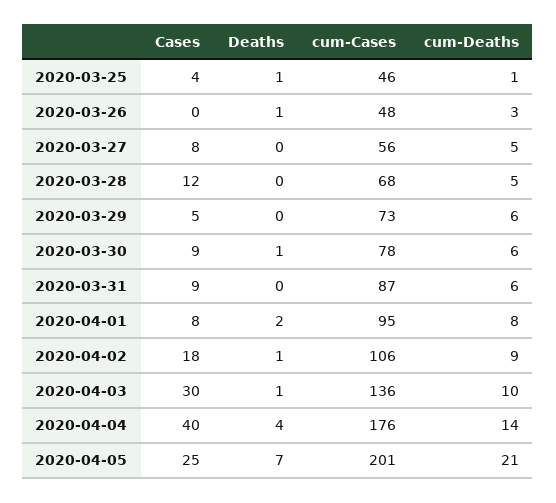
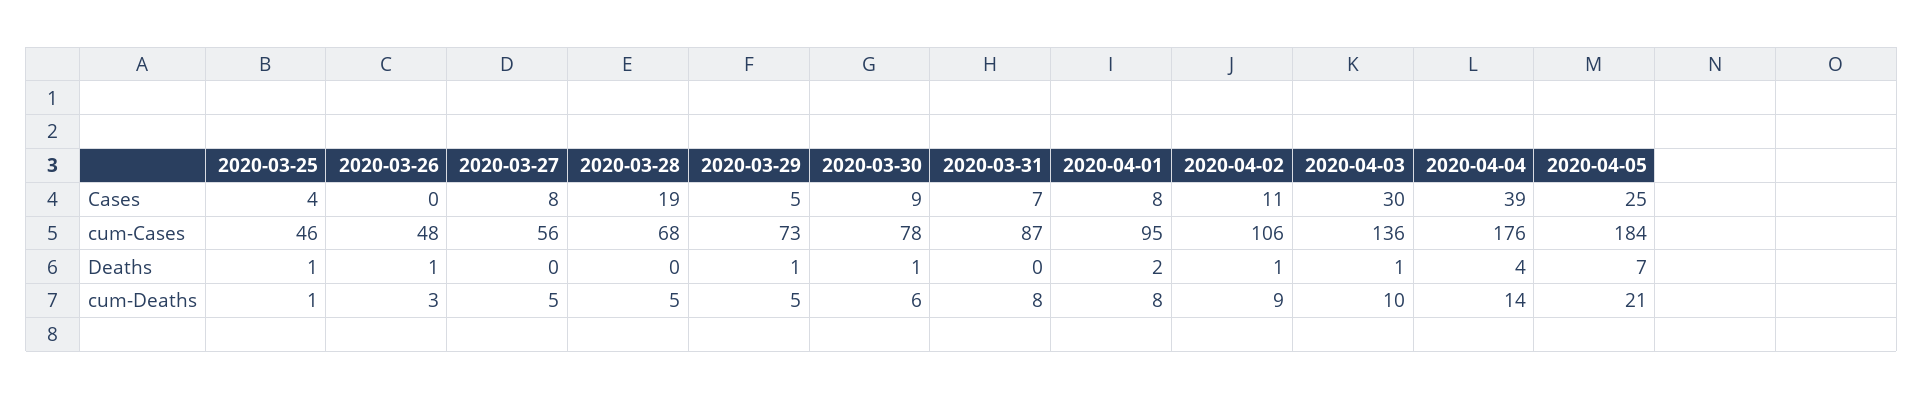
  {
    "Cases": {
      "2020-03-25": 4,
      "2020-03-26": 0,
      "2020-03-27": 8,
-     "2020-03-28": 12,
+     "2020-03-28": 19,
      "2020-03-29": 5,
      "2020-03-30": 9,
-     "2020-03-31": 9,
+     "2020-03-31": 7,
      "2020-04-01": 8,
-     "2020-04-02": 18,
+     "2020-04-02": 11,
      "2020-04-03": 30,
-     "2020-04-04": 40,
+     "2020-04-04": 39,
      "2020-04-05": 25
    },
    "Deaths": {
      "2020-03-25": 1,
      "2020-03-26": 1,
      "2020-03-27": 0,
      "2020-03-28": 0,
-     "2020-03-29": 0,
+     "2020-03-29": 1,
      "2020-03-30": 1,
      "2020-03-31": 0,
      "2020-04-01": 2,
      "2020-04-02": 1,
      "2020-04-03": 1,
      "2020-04-04": 4,
      "2020-04-05": 7
    },
    "cum-Cases": {
      "2020-03-25": 46,
      "2020-03-26": 48,
      "2020-03-27": 56,
      "2020-03-28": 68,
      "2020-03-29": 73,
      "2020-03-30": 78,
      "2020-03-31": 87,
      "2020-04-01": 95,
      "2020-04-02": 106,
      "2020-04-03": 136,
      "2020-04-04": 176,
-     "2020-04-05": 201
+     "2020-04-05": 184
    },
    "cum-Deaths": {
      "2020-03-25": 1,
      "2020-03-26": 3,
      "2020-03-27": 5,
      "2020-03-28": 5,
-     "2020-03-29": 6,
+     "2020-03-29": 5,
      "2020-03-30": 6,
-     "2020-03-31": 6,
+     "2020-03-31": 8,
      "2020-04-01": 8,
      "2020-04-02": 9,
      "2020-04-03": 10,
      "2020-04-04": 14,
      "2020-04-05": 21
    }
  }

